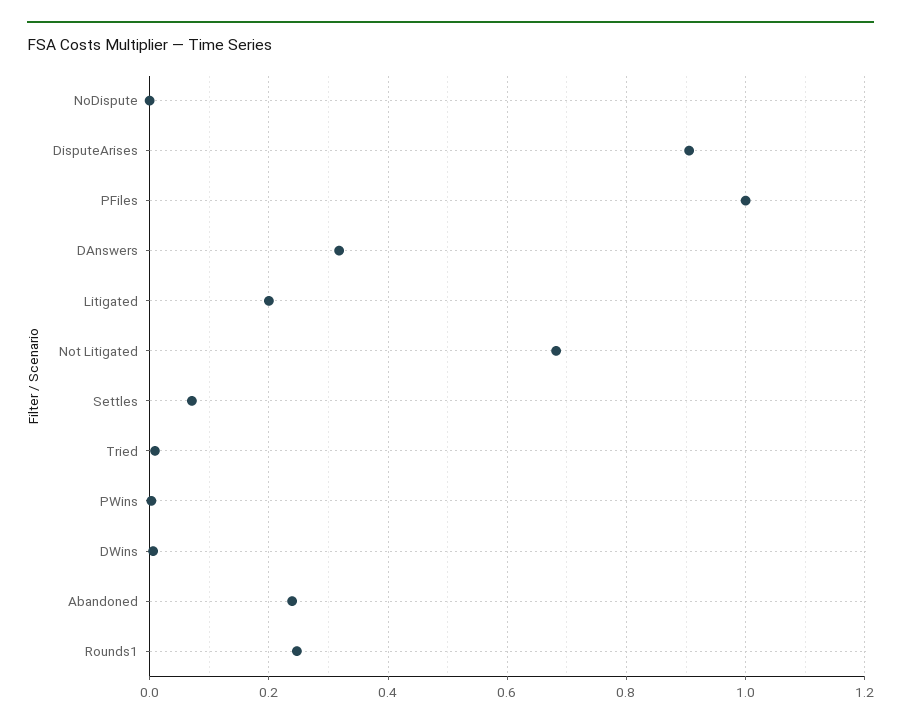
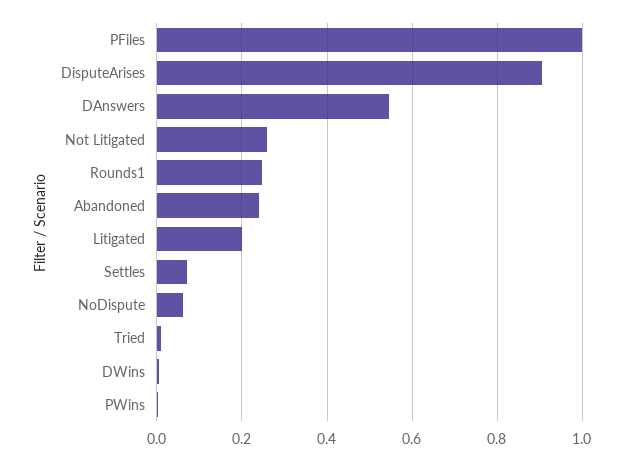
  {
-   "NoDispute": 0,
+   "NoDispute": 0.06,
    "DisputeArises": 0.9,
    "PFiles": 1,
-   "DAnswers": 0.32,
+   "DAnswers": 0.54,
    "Litigated": 0.2,
-   "Not Litigated": 0.68,
+   "Not Litigated": 0.26,
    "Settles": 0.08,
    "Tried": 0,
    "PWins": 0,
    "DWins": 0,
    "Abandoned": 0.24,
    "Rounds1": 0.24
  }

